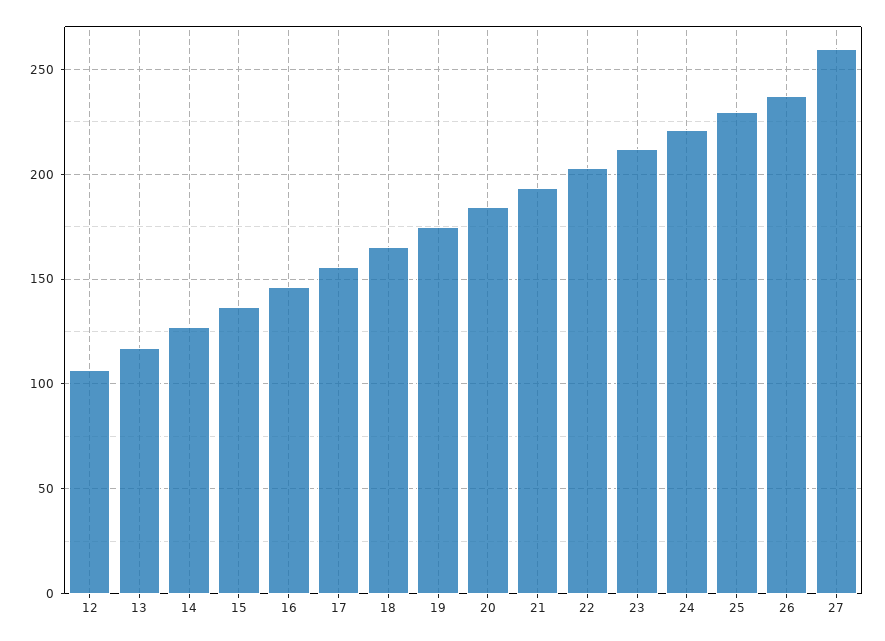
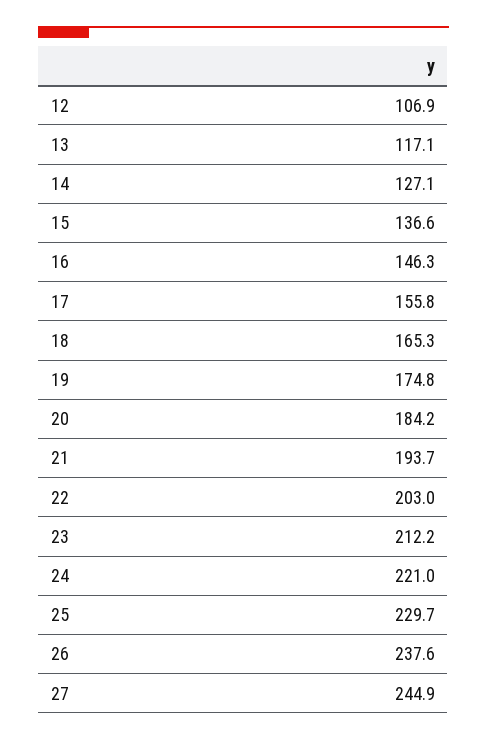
  {
    "12": 106.9,
    "13": 117.1,
    "14": 127.1,
    "15": 136.6,
    "16": 146.3,
    "17": 155.8,
    "18": 165.3,
    "19": 174.8,
    "20": 184.2,
    "21": 193.7,
    "22": 203,
    "23": 212.2,
    "24": 221,
    "25": 229.7,
    "26": 237.6,
-   "27": 260
+   "27": 244.9
  }

